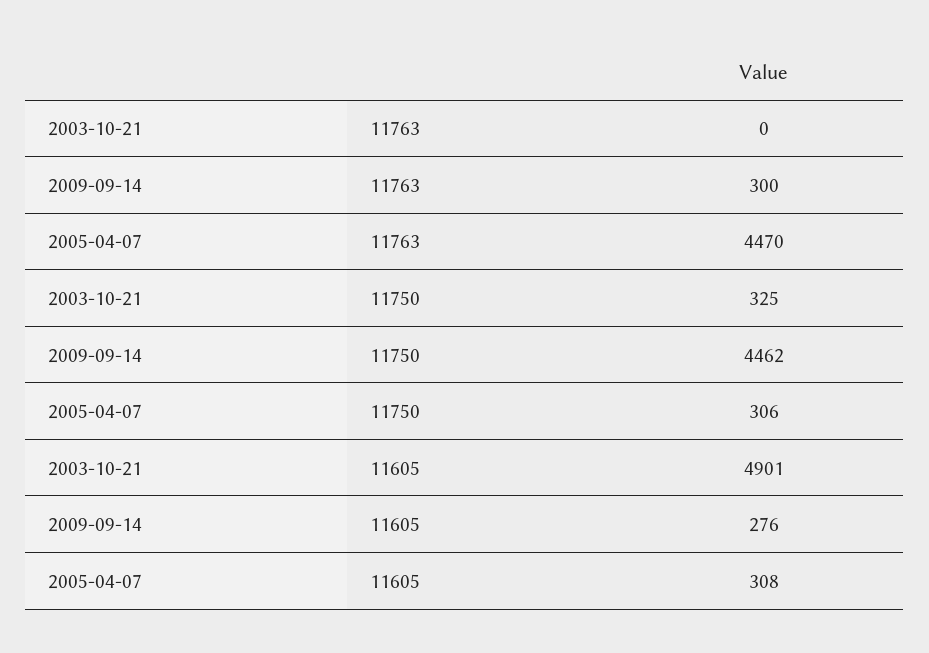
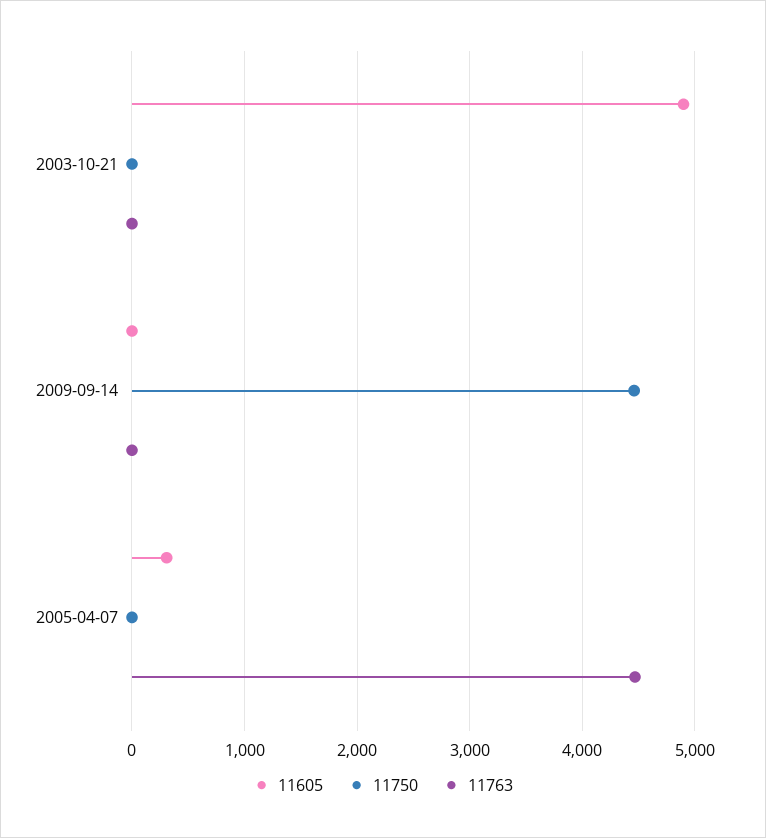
  {
    "11763": {
      "2003-10-21": 0,
-     "2009-09-14": 300,
+     "2009-09-14": 0,
      "2005-04-07": 4470
    },
    "11750": {
-     "2003-10-21": 325,
+     "2003-10-21": 0,
      "2009-09-14": 4462,
-     "2005-04-07": 306
+     "2005-04-07": 0
    },
    "11605": {
      "2003-10-21": 4901,
-     "2009-09-14": 276,
+     "2009-09-14": 0,
      "2005-04-07": 308
    }
  }

